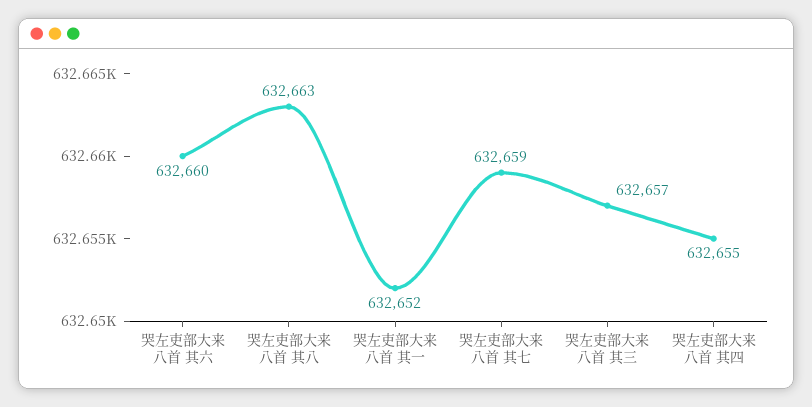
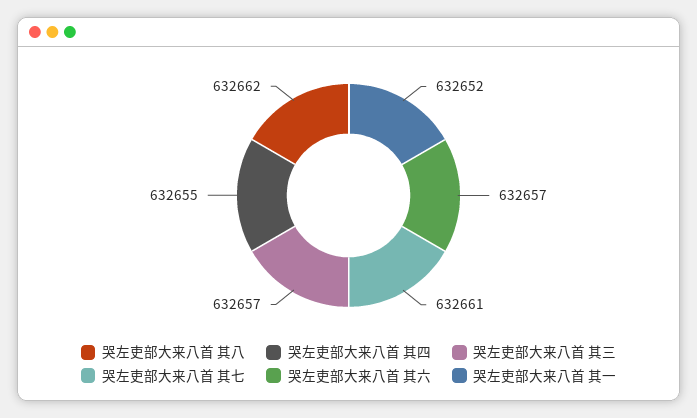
  {
-   "哭左吏部大来八首 其六": 632660,
+   "哭左吏部大来八首 其六": 632657,
-   "哭左吏部大来八首 其八": 632663,
+   "哭左吏部大来八首 其八": 632662,
    "哭左吏部大来八首 其一": 632652,
-   "哭左吏部大来八首 其七": 632659,
+   "哭左吏部大来八首 其七": 632661,
    "哭左吏部大来八首 其三": 632657,
    "哭左吏部大来八首 其四": 632655
  }

